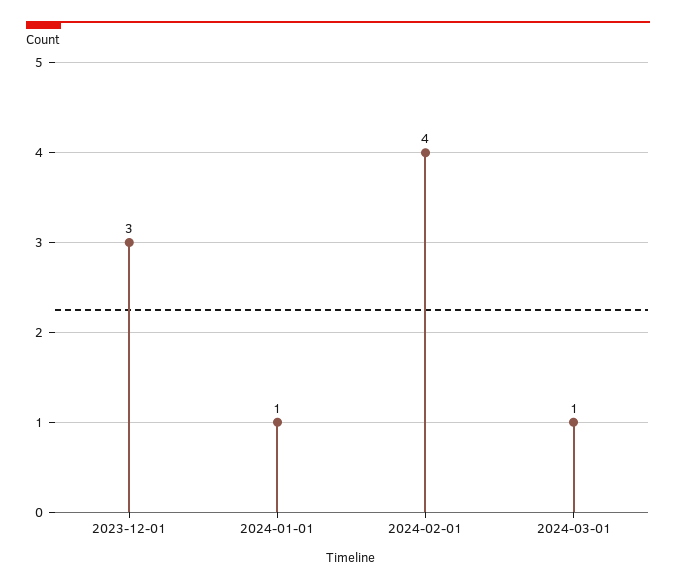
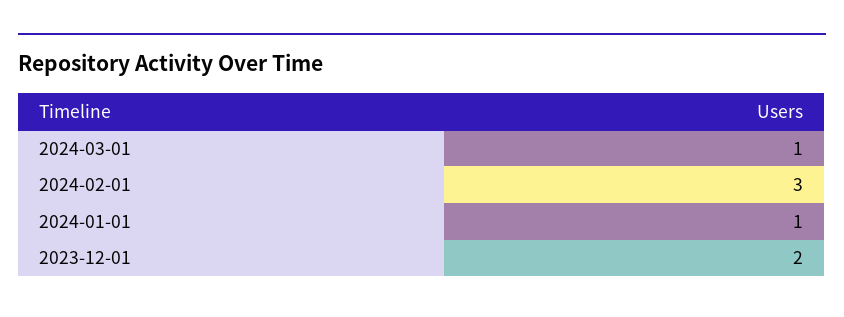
  {
-   "2023-12-01": 3,
+   "2023-12-01": 2,
    "2024-01-01": 1,
-   "2024-02-01": 4,
+   "2024-02-01": 3,
    "2024-03-01": 1
  }

